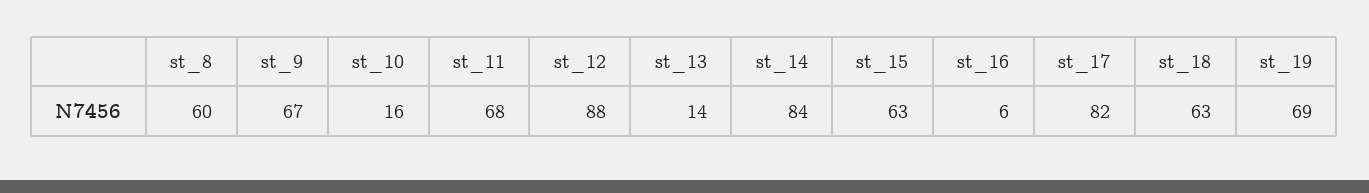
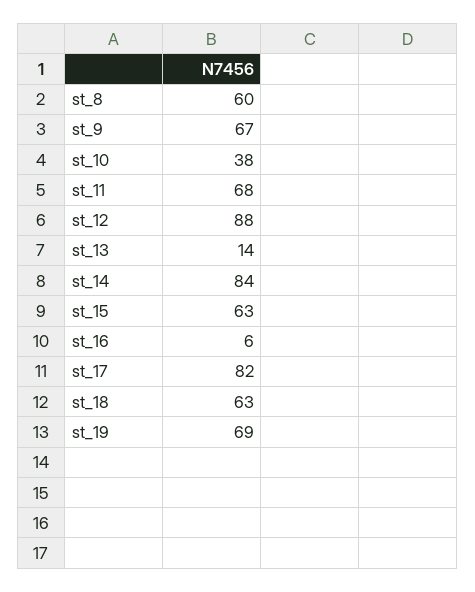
  {
    "st_8": 60,
    "st_9": 67,
-   "st_10": 16,
+   "st_10": 38,
    "st_11": 68,
    "st_12": 88,
    "st_13": 14,
    "st_14": 84,
    "st_15": 63,
    "st_16": 6,
    "st_17": 82,
    "st_18": 63,
    "st_19": 69
  }

